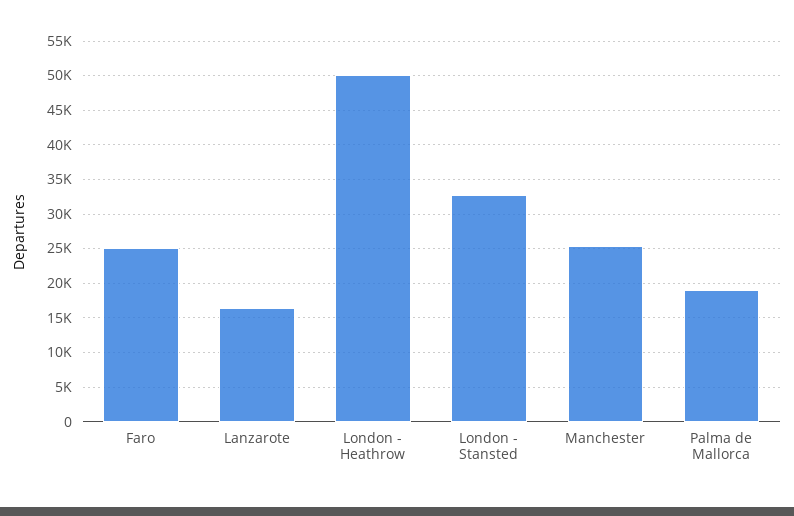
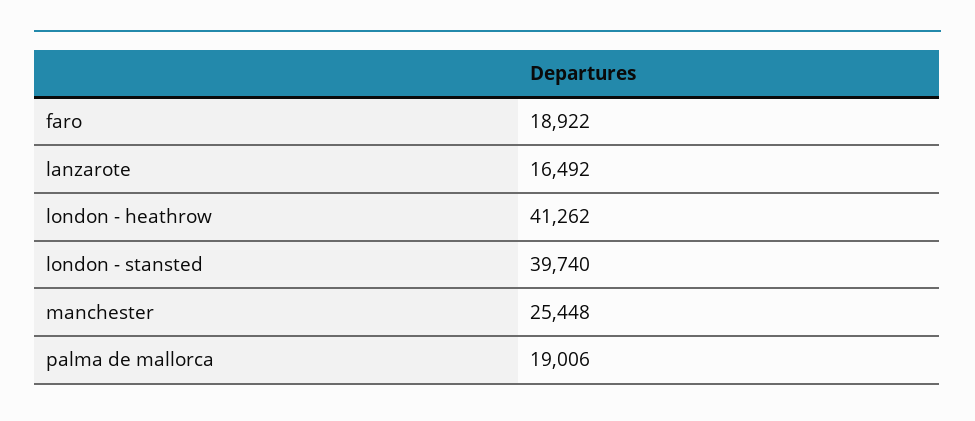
  {
-   "Faro": 25000,
+   "Faro": 18922,
    "Lanzarote": 16492,
-   "London - Heathrow": 50000,
+   "London - Heathrow": 41262,
-   "London - Stansted": 33000,
+   "London - Stansted": 39740,
    "Manchester": 25448,
    "Palma de Mallorca": 19006
  }

